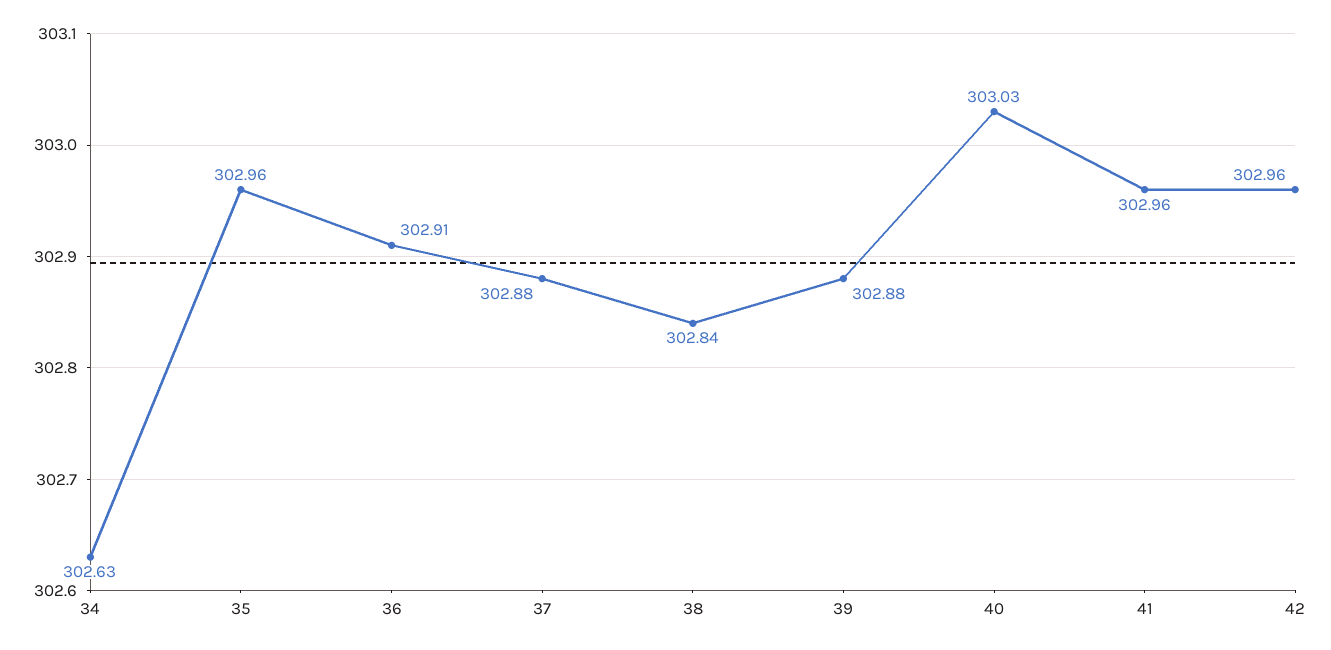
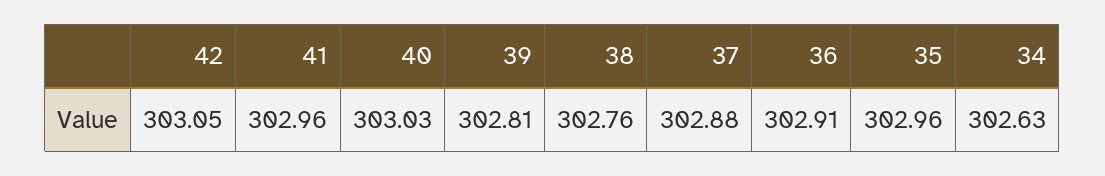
  {
    "34": 302.63,
    "35": 302.96,
    "36": 302.91,
    "37": 302.88,
-   "38": 302.84,
+   "38": 302.76,
-   "39": 302.88,
+   "39": 302.81,
    "40": 303.03,
    "41": 302.96,
-   "42": 302.96
+   "42": 303.05
  }

